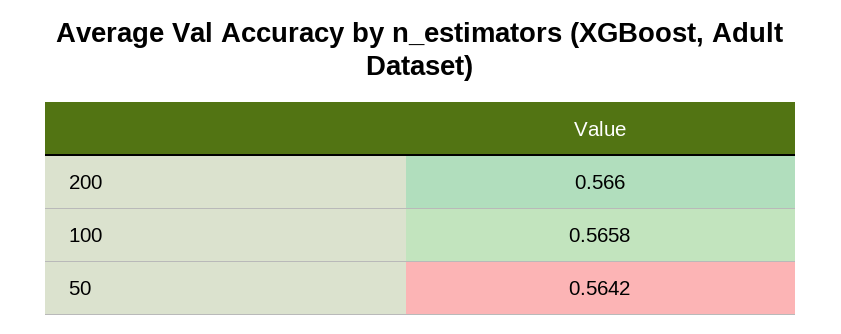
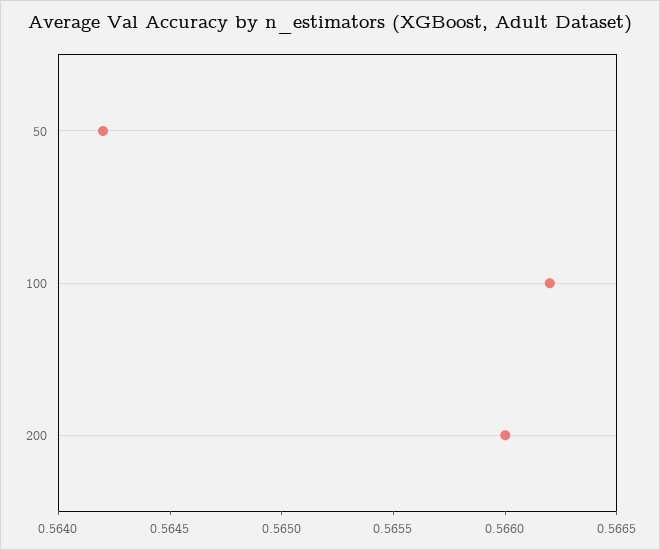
  {
    "200": 0.566,
-   "100": 0.5658,
+   "100": 0.5662,
    "50": 0.5642
  }

